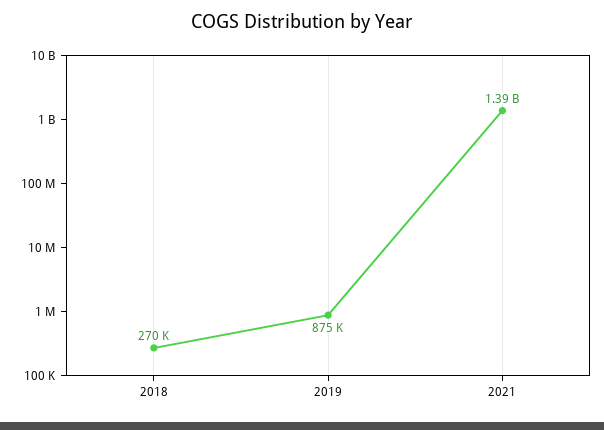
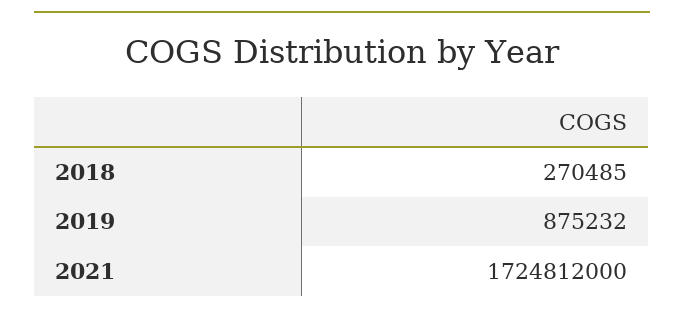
  {
    "2018": 270485,
    "2019": 875232,
-   "2021": 1390000000
+   "2021": 1724812000
  }

